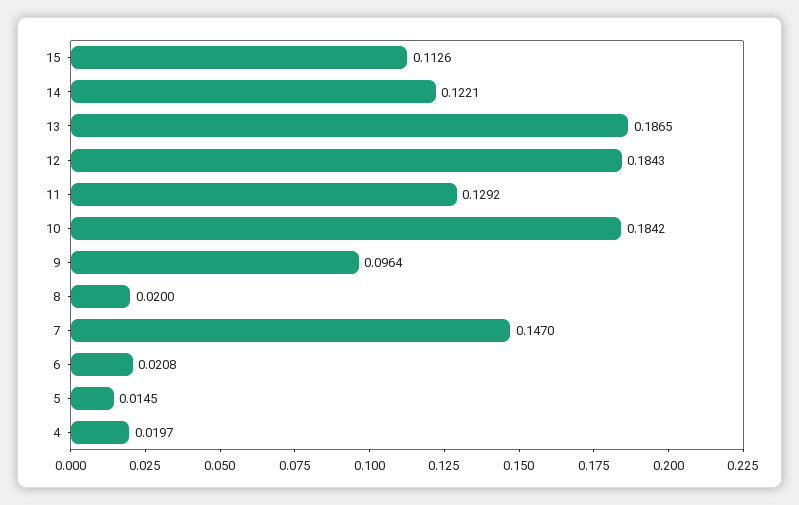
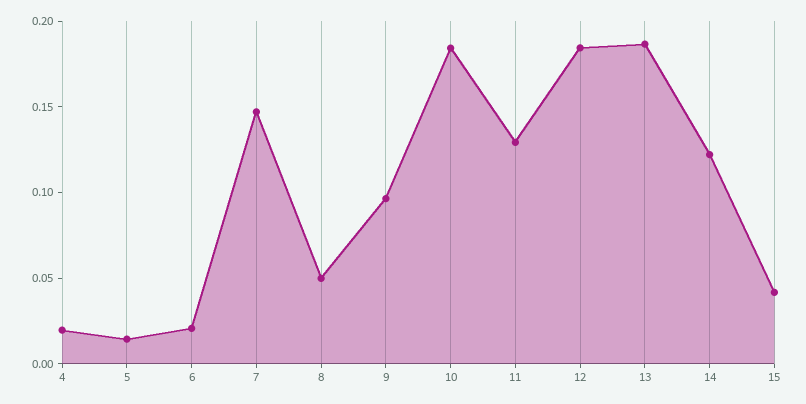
  {
-   "15": 0.1126,
+   "15": 0.04,
    "14": 0.1221,
    "13": 0.1865,
    "12": 0.1843,
    "11": 0.1292,
    "10": 0.1842,
    "9": 0.0964,
-   "8": 0.02,
+   "8": 0.05,
    "7": 0.147,
    "6": 0.0208,
    "5": 0.0145,
    "4": 0.0197
  }

